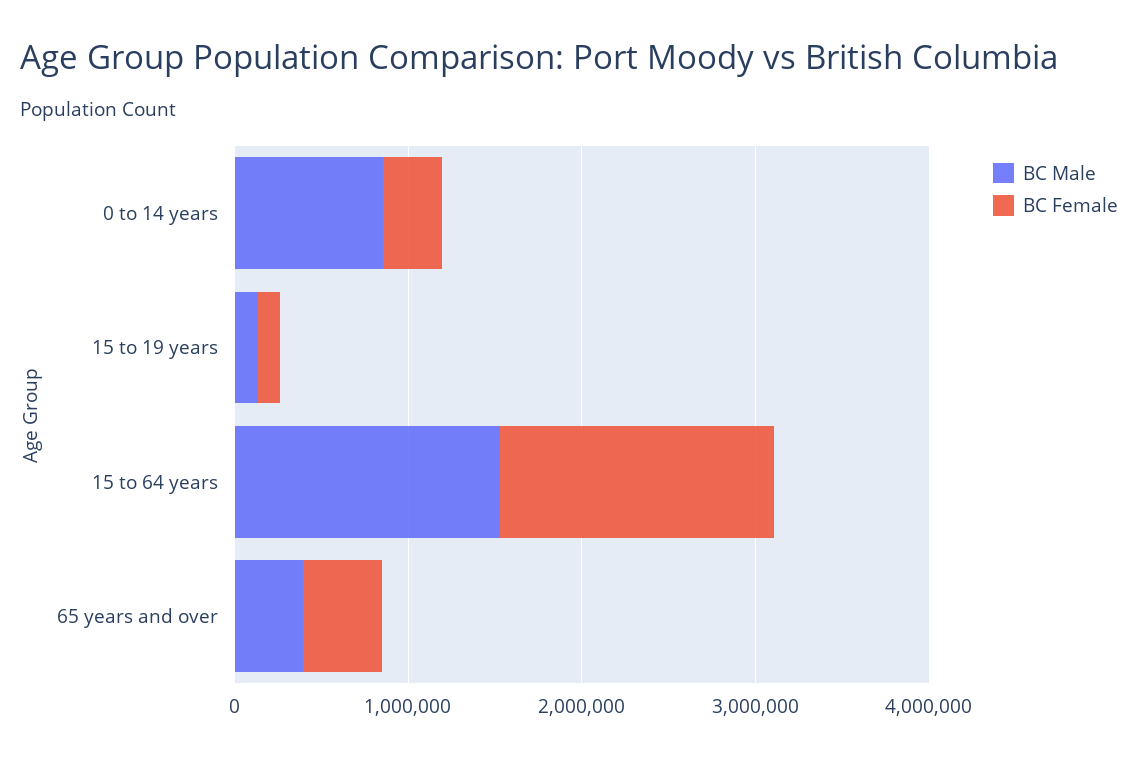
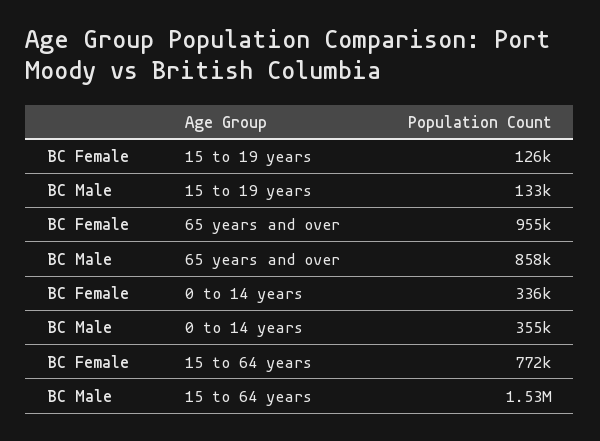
  {
    "BC Male": {
-     "0 to 14 years": 800000,
+     "0 to 14 years": 355000,
      "15 to 19 years": 133000,
      "15 to 64 years": 1530000,
-     "65 years and over": 400000
+     "65 years and over": 858000
    },
    "BC Female": {
      "0 to 14 years": 336000,
      "15 to 19 years": 126000,
-     "15 to 64 years": 1600000,
+     "15 to 64 years": 772000,
-     "65 years and over": 400000
+     "65 years and over": 955000
    }
  }

